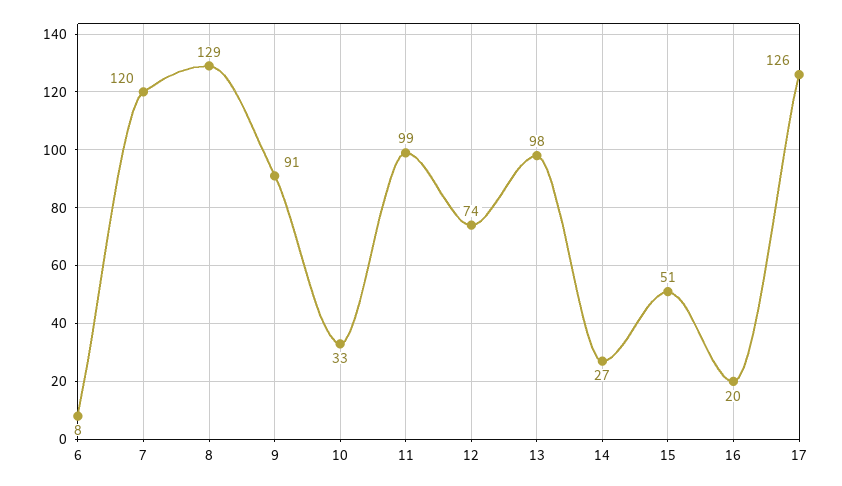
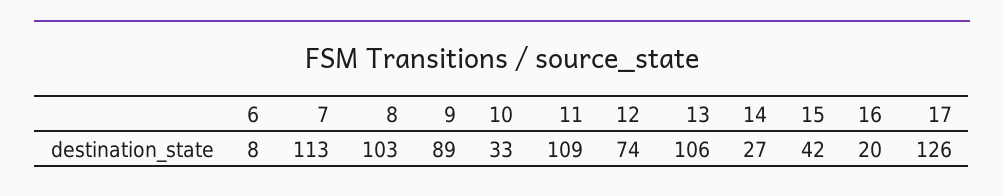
  {
    "6": 8,
-   "7": 120,
+   "7": 113,
-   "8": 129,
+   "8": 103,
-   "9": 91,
+   "9": 89,
    "10": 33,
-   "11": 99,
+   "11": 109,
    "12": 74,
-   "13": 98,
+   "13": 106,
    "14": 27,
-   "15": 51,
+   "15": 42,
    "16": 20,
    "17": 126
  }

